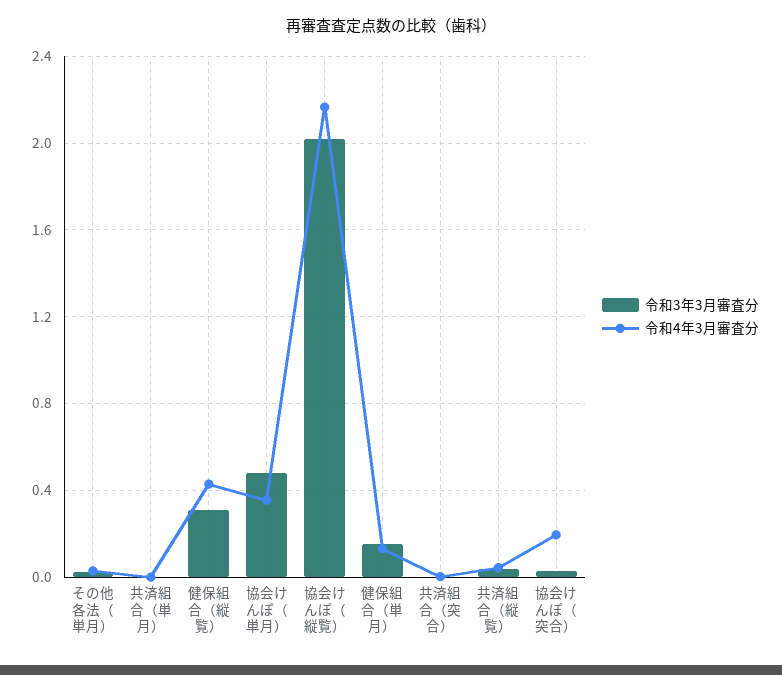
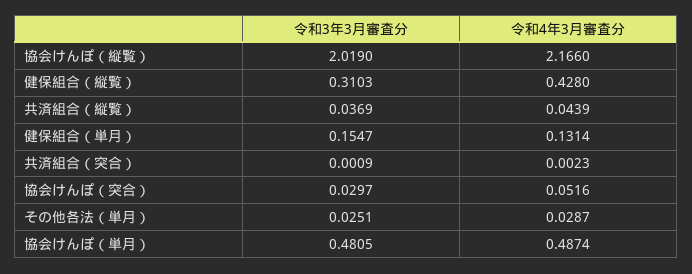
  {
    "令和3年3月審査分": {
      "その他各法（単月）": 0.0251,
-     "共済組合（単月）": 0,
      "健保組合（縦覧）": 0.3103,
      "協会けんぽ（単月）": 0.4805,
      "協会けんぽ（縦覧）": 2.019,
      "健保組合（単月）": 0.1547,
      "共済組合（突合）": 0.0009,
      "共済組合（縦覧）": 0.0369,
      "協会けんぽ（突合）": 0.0297
    },
    "令和4年3月審査分": {
      "その他各法（単月）": 0.0287,
-     "共済組合（単月）": 0,
      "健保組合（縦覧）": 0.428,
-     "協会けんぽ（単月）": 0.35,
+     "協会けんぽ（単月）": 0.4874,
      "協会けんぽ（縦覧）": 2.166,
      "健保組合（単月）": 0.1314,
      "共済組合（突合）": 0.0023,
      "共済組合（縦覧）": 0.0439,
-     "協会けんぽ（突合）": 0.2
+     "協会けんぽ（突合）": 0.0516
    }
  }

